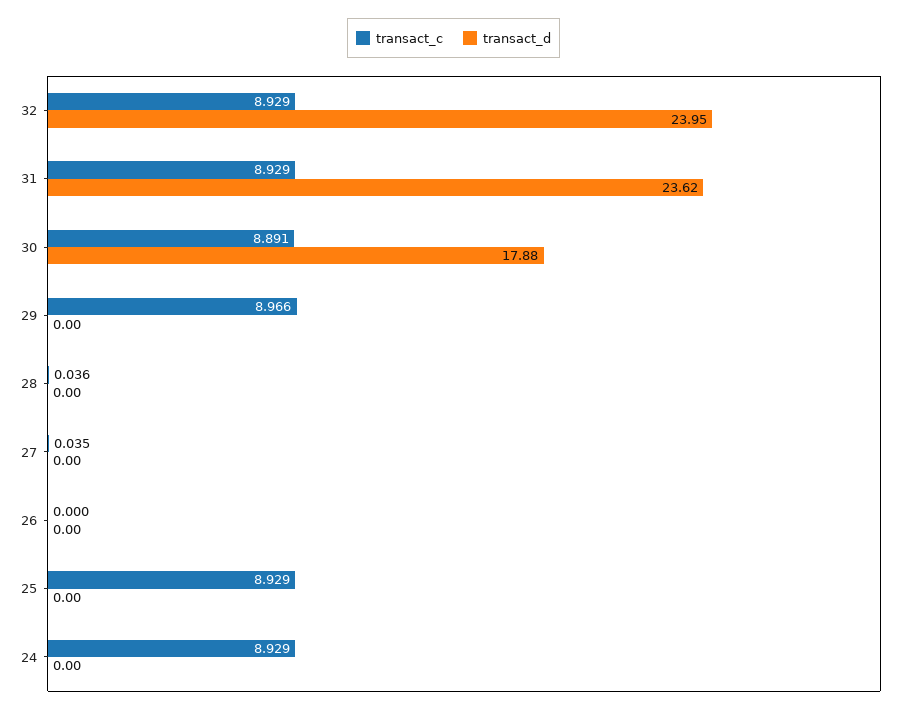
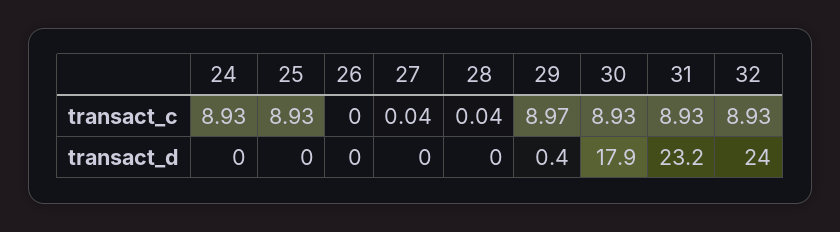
  {
    "transact_c": {
      "32": 8.929,
      "31": 8.929,
-     "30": 8.891,
+     "30": 8.93,
      "29": 8.966,
      "28": 0.036,
      "27": 0.035,
      "26": 0,
      "25": 8.929,
      "24": 8.929
    },
    "transact_d": {
      "32": 23.95,
-     "31": 23.62,
+     "31": 23.2,
      "30": 17.88,
-     "29": 0,
+     "29": 0.4,
      "28": 0,
      "27": 0,
      "26": 0,
      "25": 0,
      "24": 0
    }
  }

